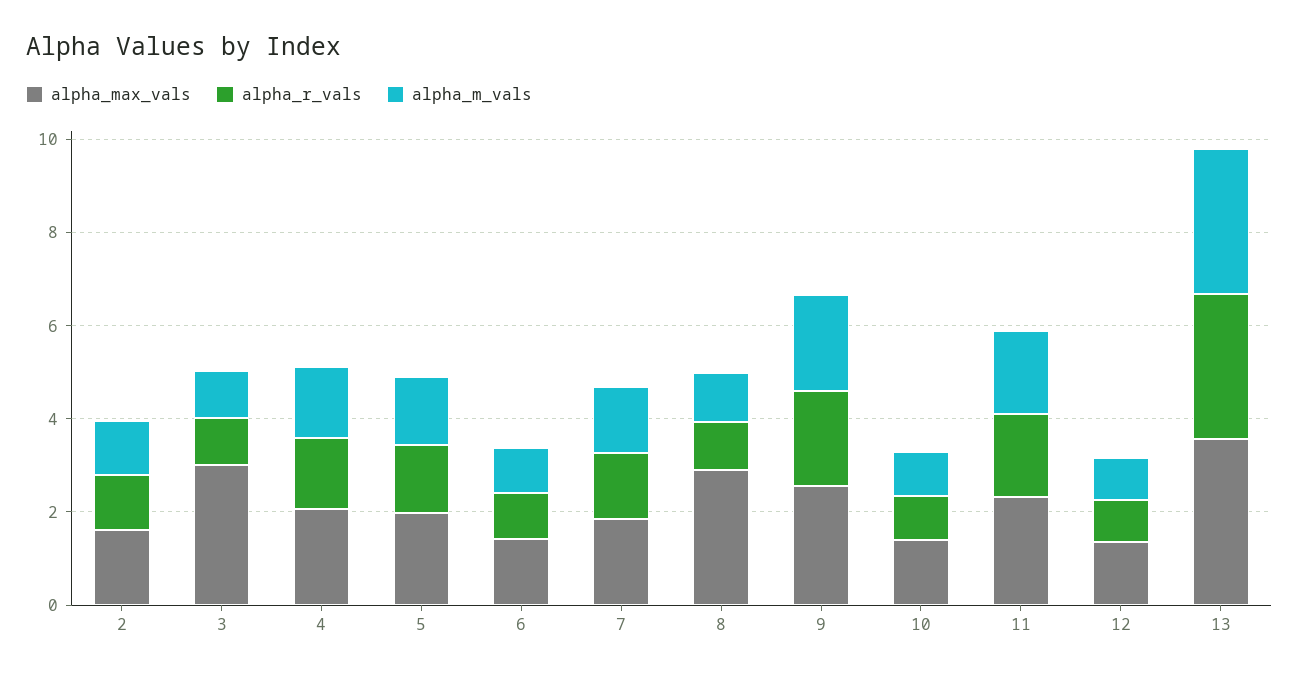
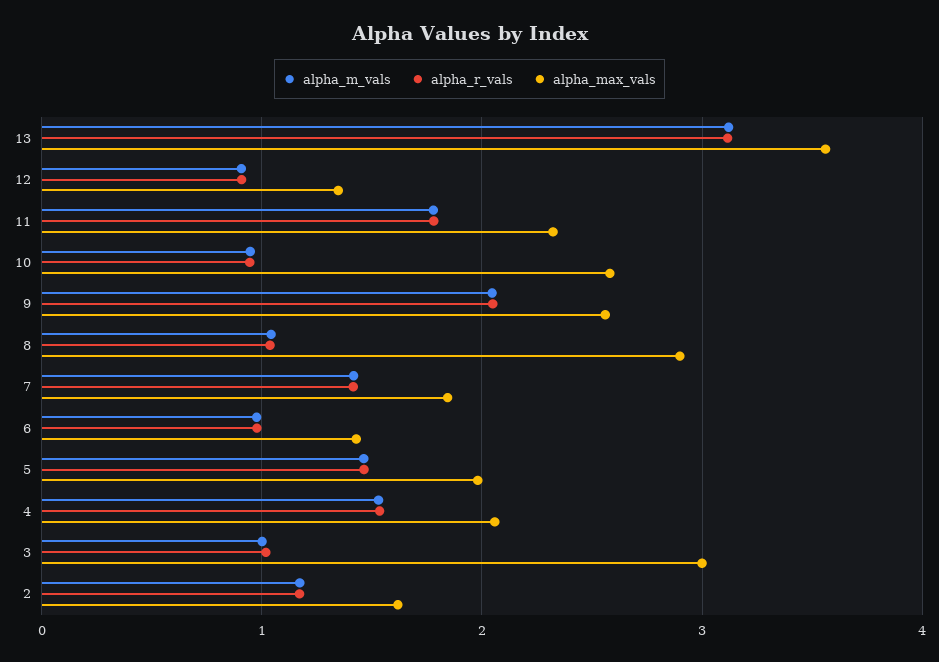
  {
    "alpha_max_vals": {
      "2": 1.6,
      "3": 3,
      "4": 2.1,
      "5": 2,
      "6": 1.4,
      "7": 1.8,
      "8": 2.9,
      "9": 2.6,
-     "10": 1.5,
+     "10": 2.6,
      "11": 2.3,
      "12": 1.3,
      "13": 3.6
    },
    "alpha_r_vals": {
      "2": 1.2,
      "3": 1,
      "4": 1.5,
      "5": 1.5,
      "6": 1,
      "7": 1.4,
      "8": 1,
      "9": 2,
      "10": 0.9,
      "11": 1.8,
      "12": 0.9,
      "13": 3.1
    },
    "alpha_m_vals": {
      "2": 1.2,
      "3": 1,
      "4": 1.5,
      "5": 1.5,
      "6": 1,
      "7": 1.4,
      "8": 1,
      "9": 2,
      "10": 0.9,
      "11": 1.8,
      "12": 0.9,
      "13": 3.1
    }
  }

